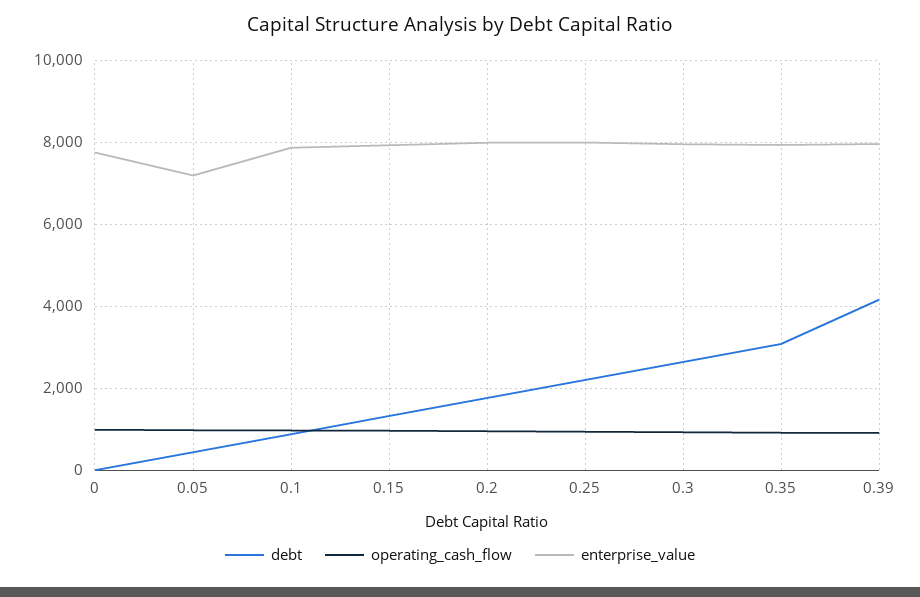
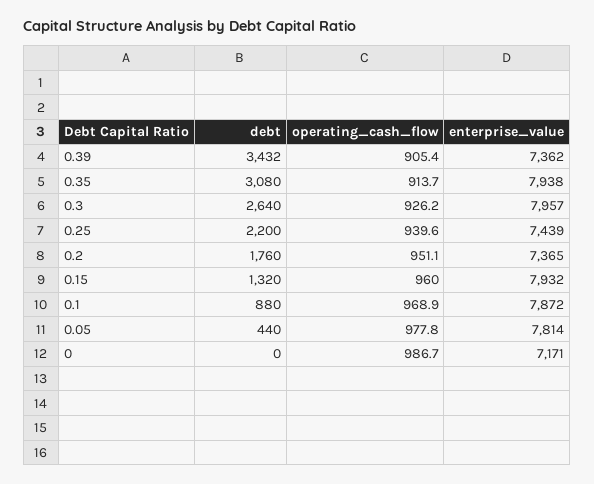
  {
    "debt": {
      "0": 0,
      "0.05": 440,
      "0.1": 880,
      "0.15": 1320,
      "0.2": 1760,
      "0.25": 2200,
      "0.3": 2640,
      "0.35": 3080,
-     "0.39": 4200
+     "0.39": 3432
    },
    "operating_cash_flow": {
      "0": 986.7,
      "0.05": 977.8,
      "0.1": 968.9,
      "0.15": 960,
      "0.2": 951.1,
      "0.25": 939.6,
      "0.3": 926.2,
      "0.35": 913.7,
      "0.39": 905.4
    },
    "enterprise_value": {
-     "0": 7800,
+     "0": 7171,
-     "0.05": 7200,
+     "0.05": 7814,
      "0.1": 7872,
      "0.15": 7932,
-     "0.2": 8000,
+     "0.2": 7365,
-     "0.25": 8000,
+     "0.25": 7439,
      "0.3": 7957,
      "0.35": 7938,
-     "0.39": 8000
+     "0.39": 7362
    }
  }

